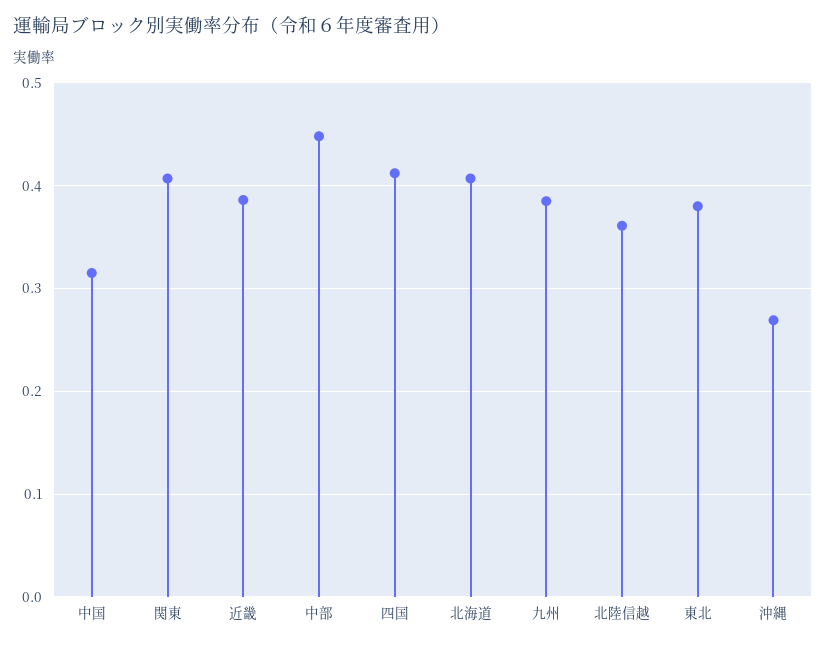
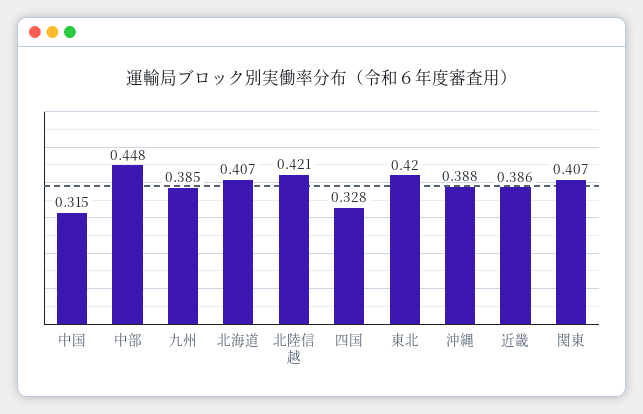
  {
    "中国": 0.315,
    "関東": 0.407,
    "近畿": 0.386,
    "中部": 0.448,
-   "四国": 0.41,
+   "四国": 0.328,
    "北海道": 0.407,
    "九州": 0.385,
-   "北陸信越": 0.36,
+   "北陸信越": 0.421,
-   "東北": 0.38,
+   "東北": 0.42,
-   "沖縄": 0.27
+   "沖縄": 0.388
  }

